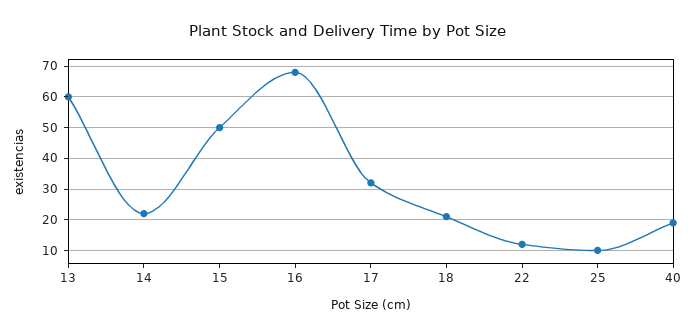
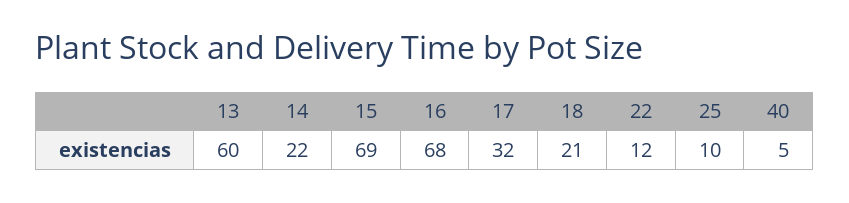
  {
    "13": 60,
    "14": 22,
-   "15": 50,
+   "15": 69,
    "16": 68,
    "17": 32,
    "18": 21,
    "22": 12,
    "25": 10,
-   "40": 20
+   "40": 5
  }

